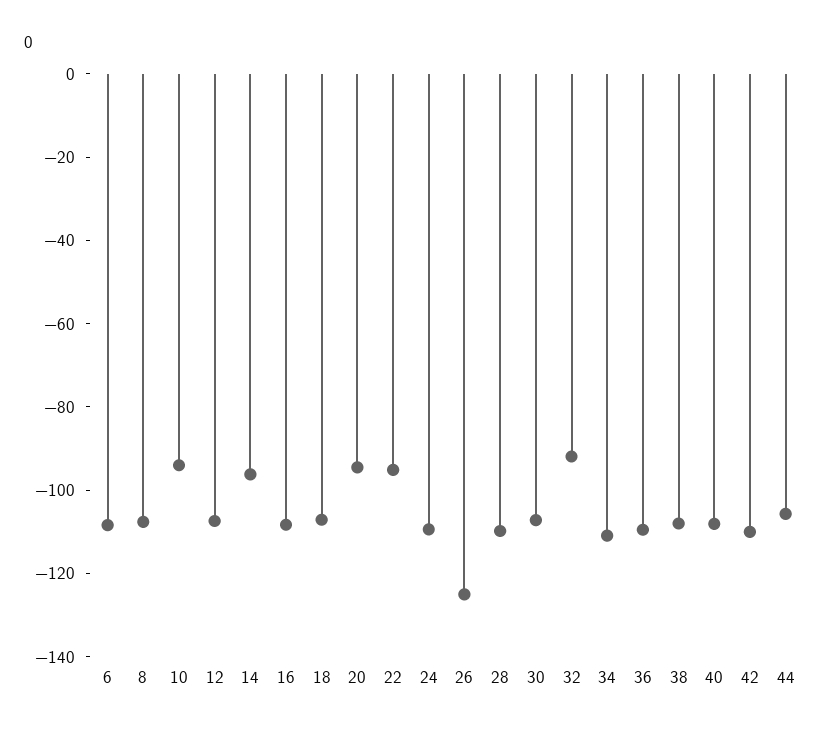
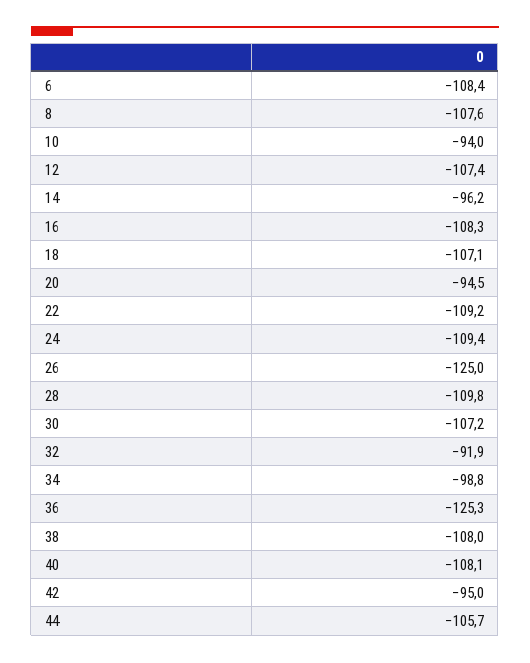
  {
    "6": -108.4,
    "8": -107.6,
    "10": -94,
    "12": -107.4,
    "14": -96.2,
    "16": -108.3,
    "18": -107.1,
    "20": -94.5,
-   "22": -95,
+   "22": -109.2,
    "24": -109.4,
    "26": -125,
    "28": -109.8,
    "30": -107.2,
    "32": -91.9,
-   "34": -110,
+   "34": -98.8,
-   "36": -110,
+   "36": -125.3,
    "38": -108,
    "40": -108.1,
-   "42": -110,
+   "42": -95,
    "44": -105.7
  }

